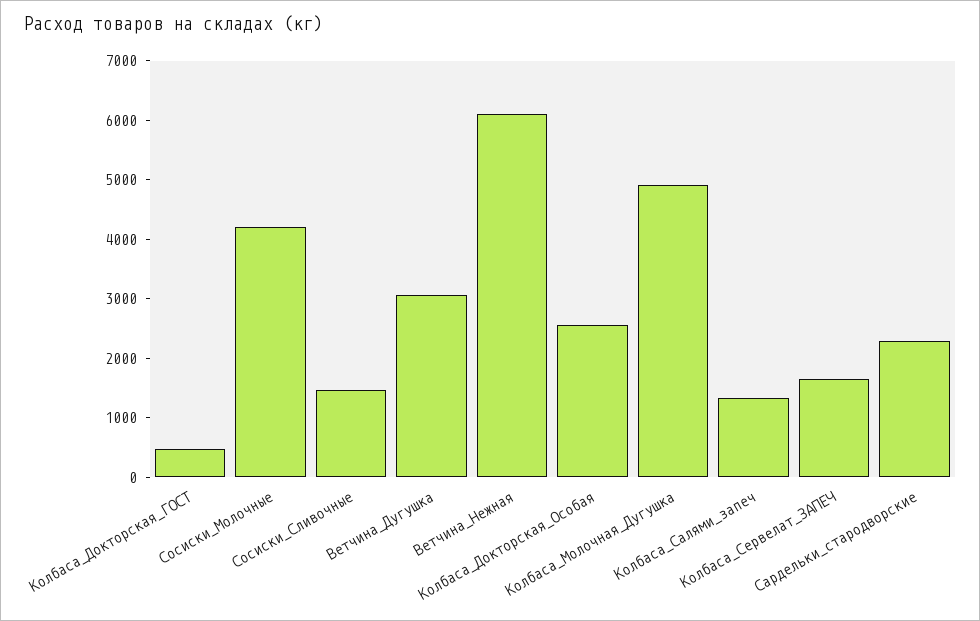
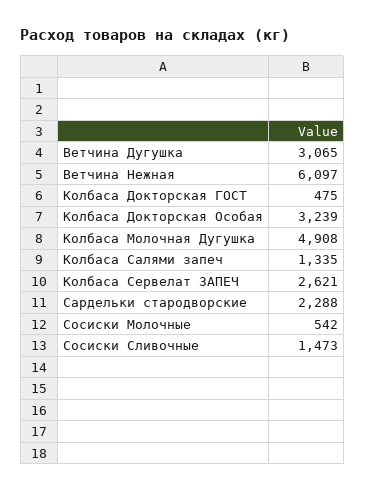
  {
    "Колбаса_Докторская_ГОСТ": 475,
-   "Сосиски_Молочные": 4200,
+   "Сосиски_Молочные": 542,
    "Сосиски_Сливочные": 1473,
    "Ветчина_Дугушка": 3065,
    "Ветчина_Нежная": 6097,
-   "Колбаса_Докторская_Особая": 2600,
+   "Колбаса_Докторская_Особая": 3239,
    "Колбаса_Молочная_Дугушка": 4908,
    "Колбаса_Салями_запеч": 1335,
-   "Колбаса_Сервелат_ЗАПЕЧ": 1600,
+   "Колбаса_Сервелат_ЗАПЕЧ": 2621,
    "Сардельки_стародворские": 2288
  }

